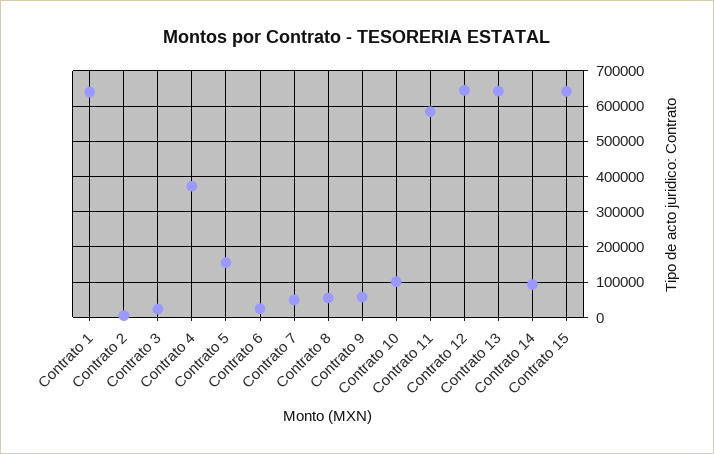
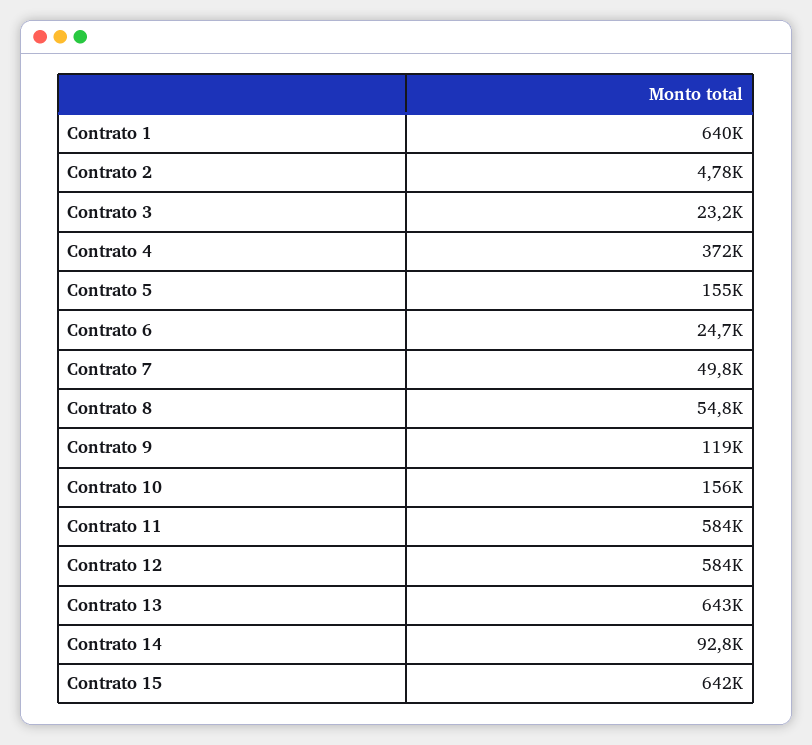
  {
    "Contrato 1": 640000,
    "Contrato 2": 4780,
    "Contrato 3": 23200,
    "Contrato 4": 372000,
    "Contrato 5": 155000,
    "Contrato 6": 24700,
    "Contrato 7": 49800,
    "Contrato 8": 54800,
-   "Contrato 9": 60000,
+   "Contrato 9": 119000,
-   "Contrato 10": 100000,
+   "Contrato 10": 156000,
    "Contrato 11": 584000,
-   "Contrato 12": 640000,
+   "Contrato 12": 584000,
    "Contrato 13": 643000,
    "Contrato 14": 92800,
    "Contrato 15": 642000
  }

